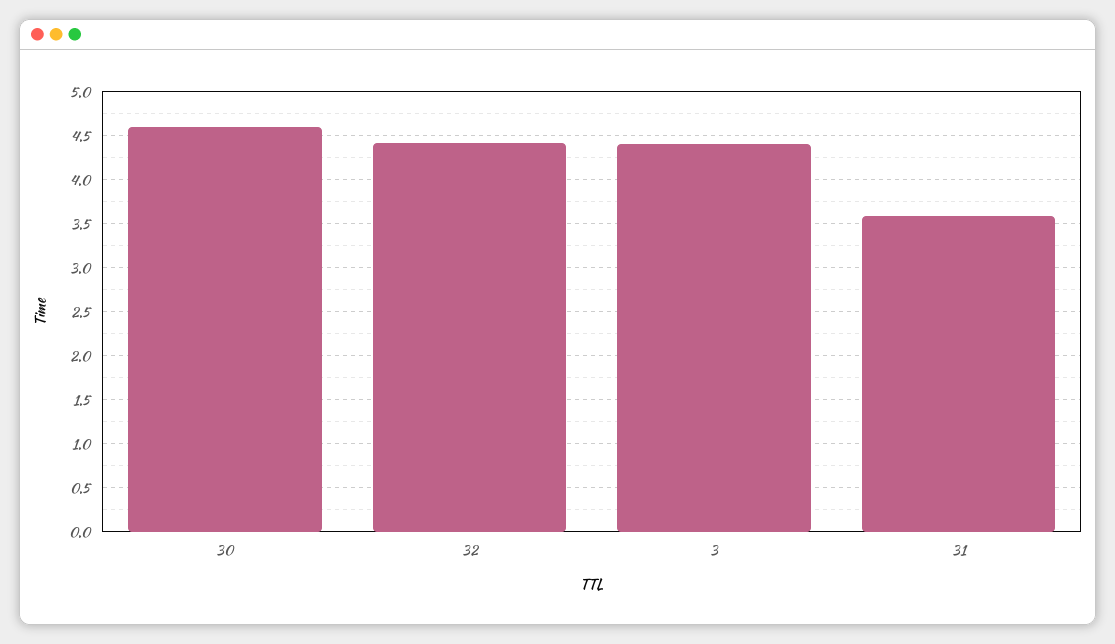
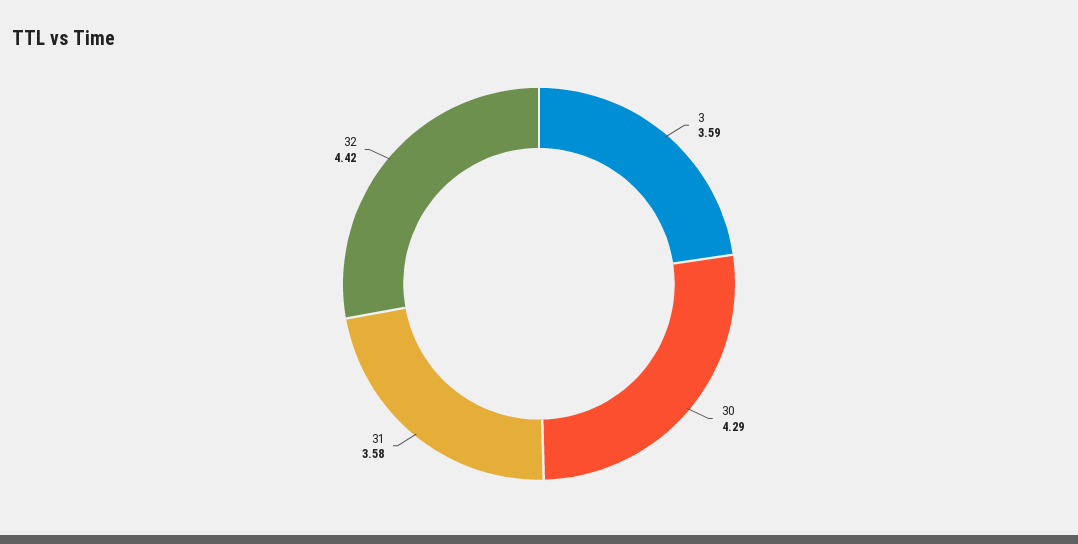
  {
-   "30": 4.6,
+   "30": 4.29,
    "32": 4.42,
-   "3": 4.4,
+   "3": 3.59,
    "31": 3.58
  }

